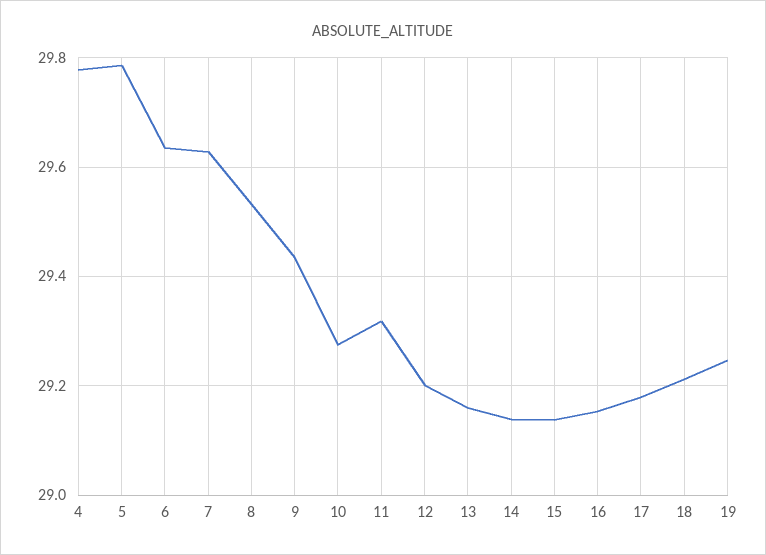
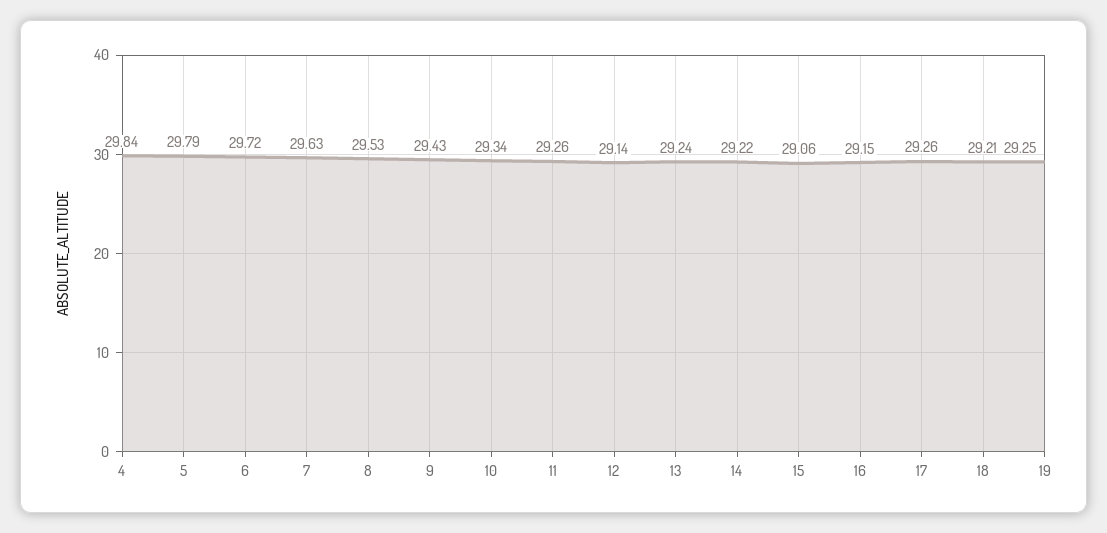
  {
-   "4": 29.78,
+   "4": 29.84,
    "5": 29.79,
-   "6": 29.64,
+   "6": 29.72,
    "7": 29.63,
    "8": 29.53,
    "9": 29.43,
-   "10": 29.28,
+   "10": 29.34,
-   "11": 29.32,
+   "11": 29.26,
-   "12": 29.2,
+   "12": 29.14,
-   "13": 29.16,
+   "13": 29.24,
-   "14": 29.14,
+   "14": 29.22,
-   "15": 29.14,
+   "15": 29.06,
    "16": 29.15,
-   "17": 29.18,
+   "17": 29.26,
    "18": 29.21,
    "19": 29.25
  }

